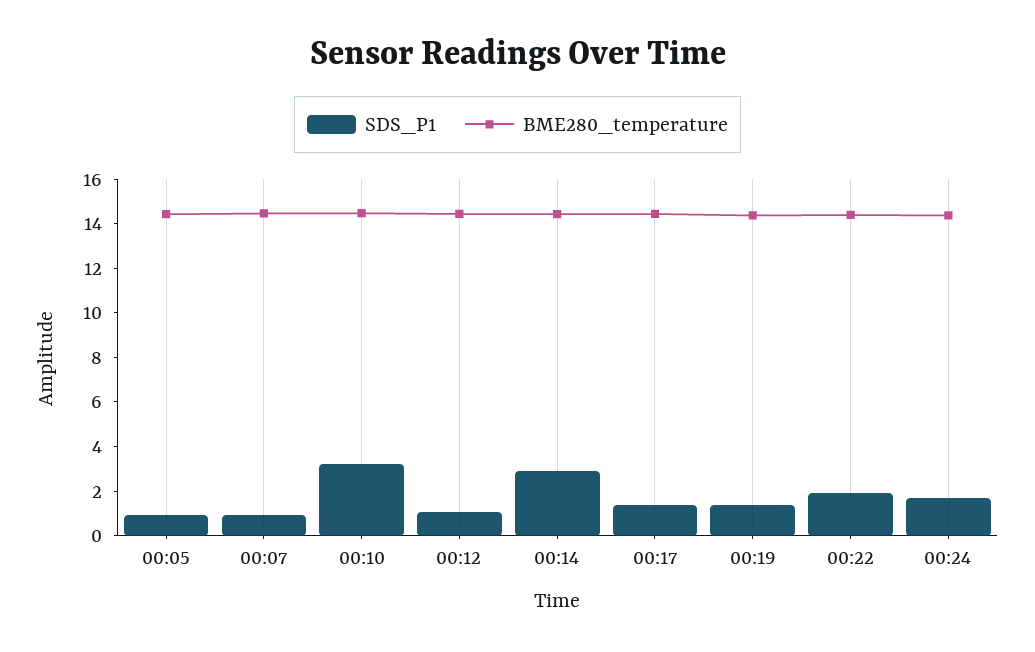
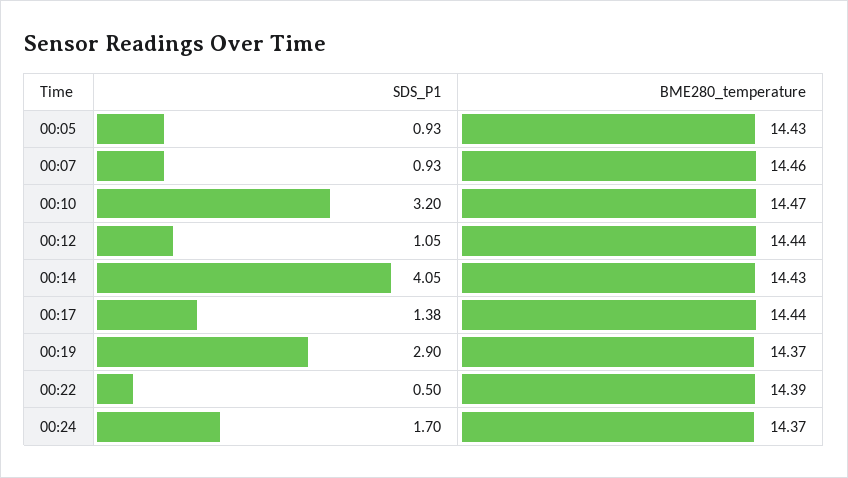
  {
    "SDS_P1": {
      "00:05": 0.93,
      "00:07": 0.93,
      "00:10": 3.2,
      "00:12": 1.05,
-     "00:14": 3,
+     "00:14": 4.05,
      "00:17": 1.38,
-     "00:19": 1.5,
+     "00:19": 2.9,
-     "00:22": 2,
+     "00:22": 0.5,
      "00:24": 1.7
    },
    "BME280_temperature": {
      "00:05": 14.43,
      "00:07": 14.46,
      "00:10": 14.47,
      "00:12": 14.44,
      "00:14": 14.43,
      "00:17": 14.44,
      "00:19": 14.37,
      "00:22": 14.39,
      "00:24": 14.37
    }
  }

